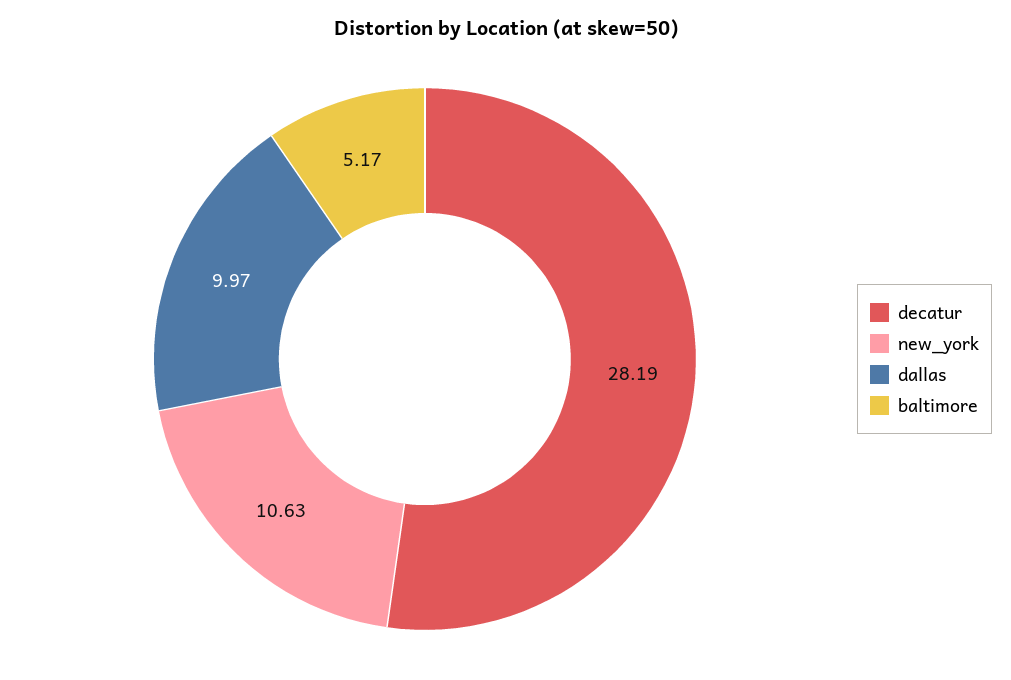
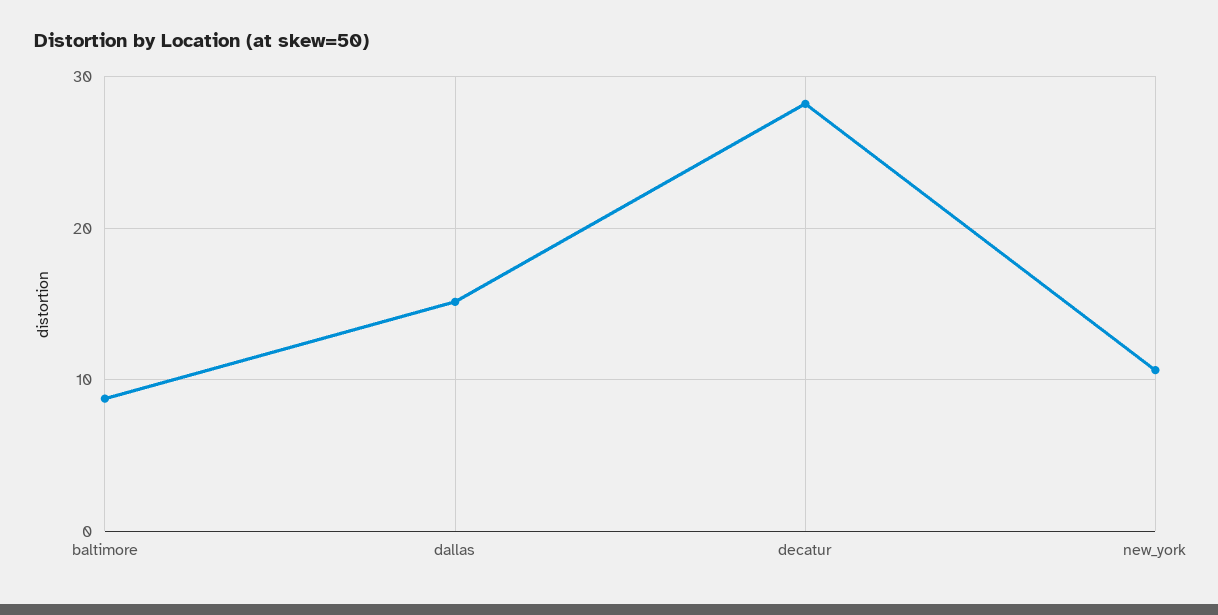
  {
    "decatur": 28.19,
    "new_york": 10.63,
-   "dallas": 9.97,
+   "dallas": 15,
-   "baltimore": 5.17
+   "baltimore": 9
  }

